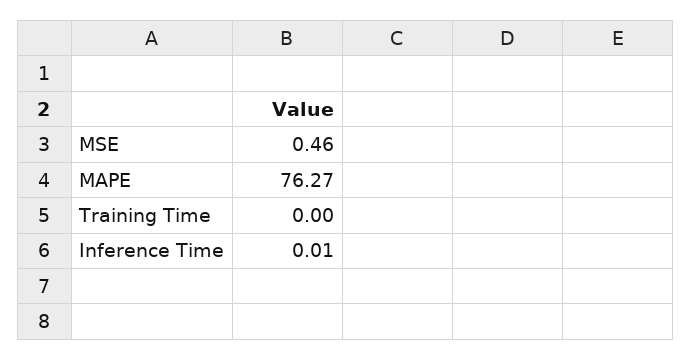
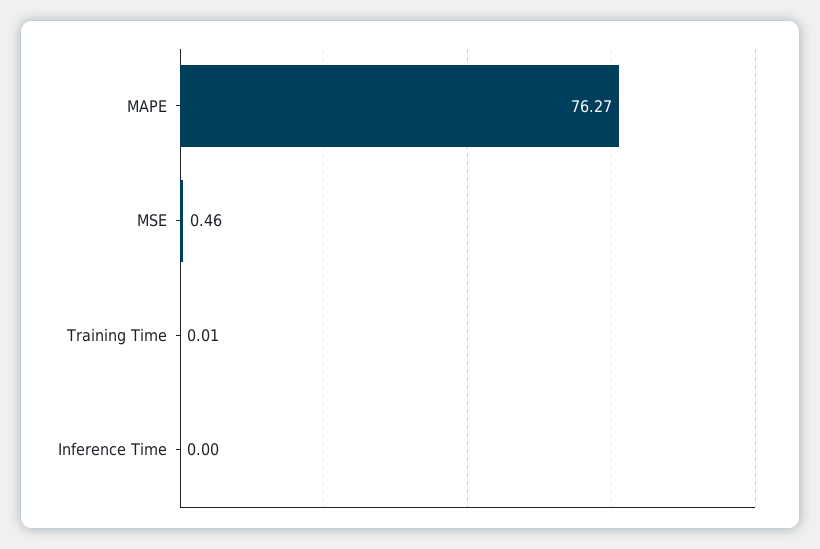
  {
    "MSE": 0.46,
    "MAPE": 76.27,
-   "Training Time": 0,
+   "Training Time": 0.01,
-   "Inference Time": 0.01
+   "Inference Time": 0
  }

